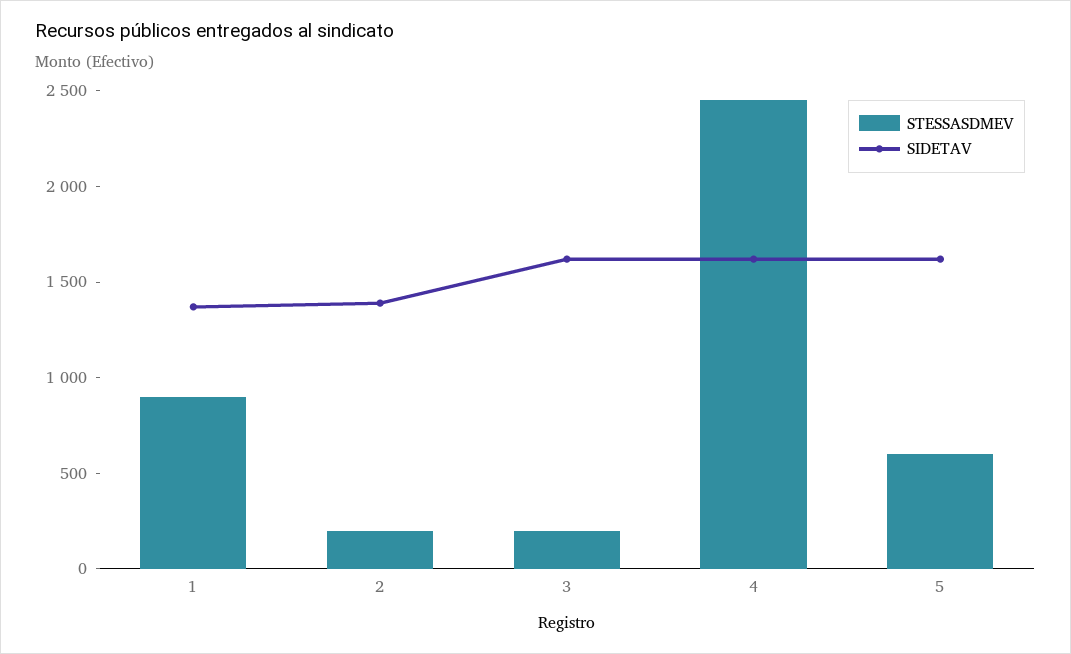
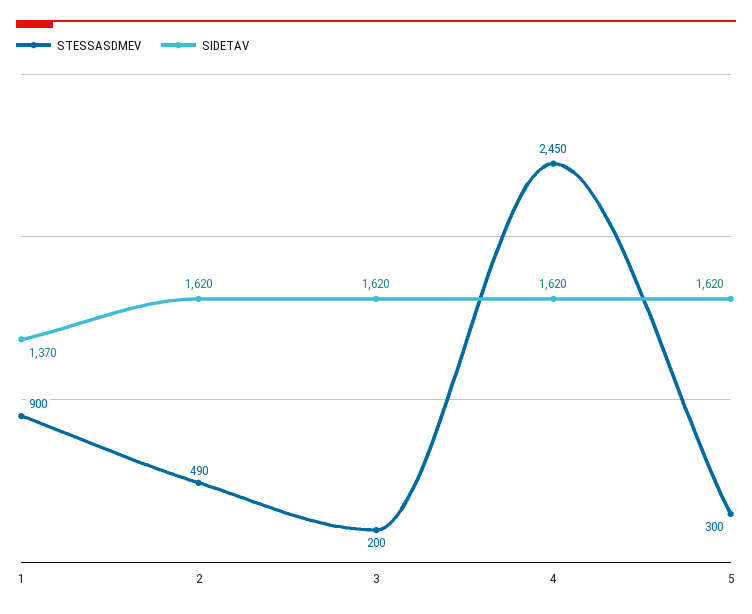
  {
    "STESSASDMEV": {
      "1": 900,
-     "2": 200,
+     "2": 490,
      "3": 200,
      "4": 2450,
-     "5": 600
+     "5": 300
    },
    "SIDETAV": {
      "1": 1370,
-     "2": 1400,
+     "2": 1620,
      "3": 1620,
      "4": 1620,
      "5": 1620
    }
  }

